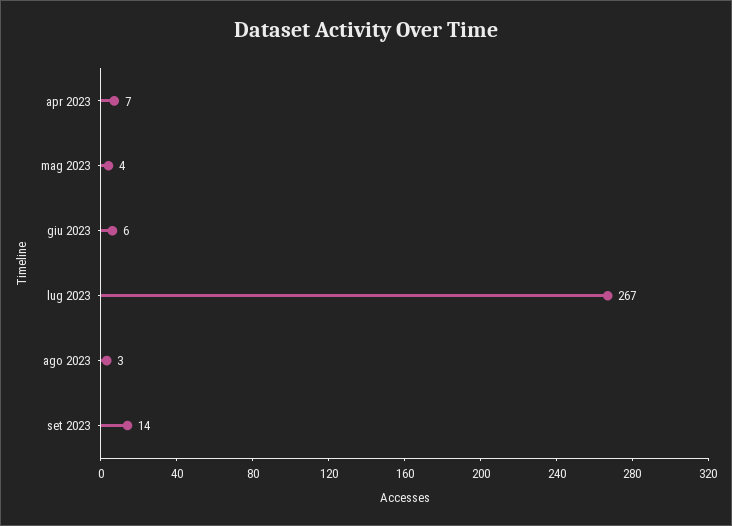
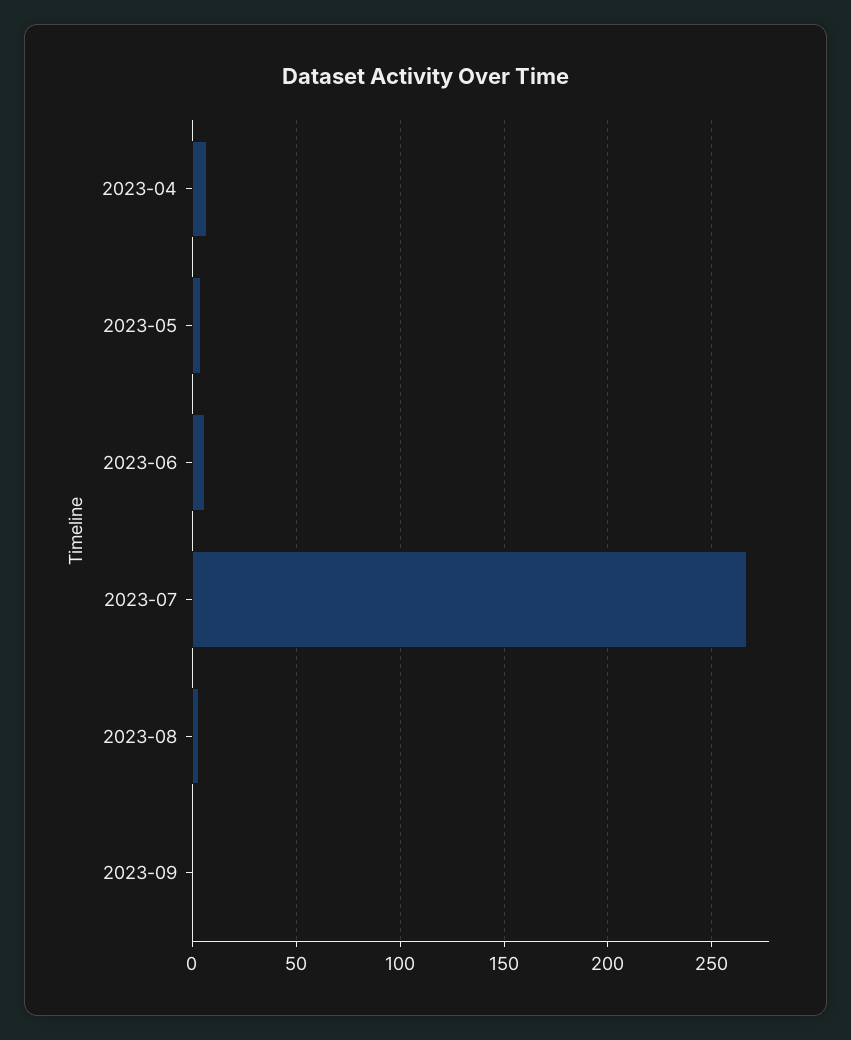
  {
    "apr 2023": 7,
    "mag 2023": 4,
    "giu 2023": 6,
    "lug 2023": 267,
    "ago 2023": 3,
-   "set 2023": 14
+   "set 2023": 0
  }

